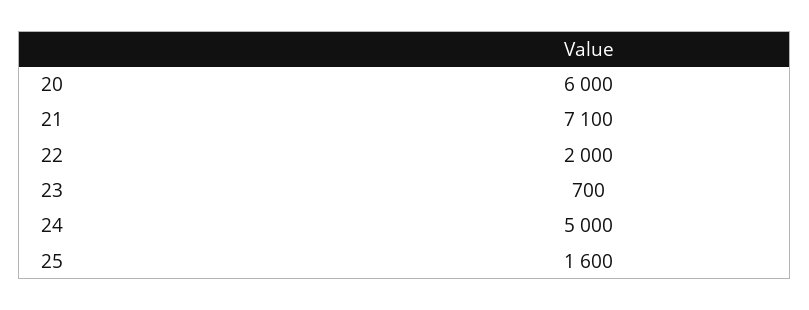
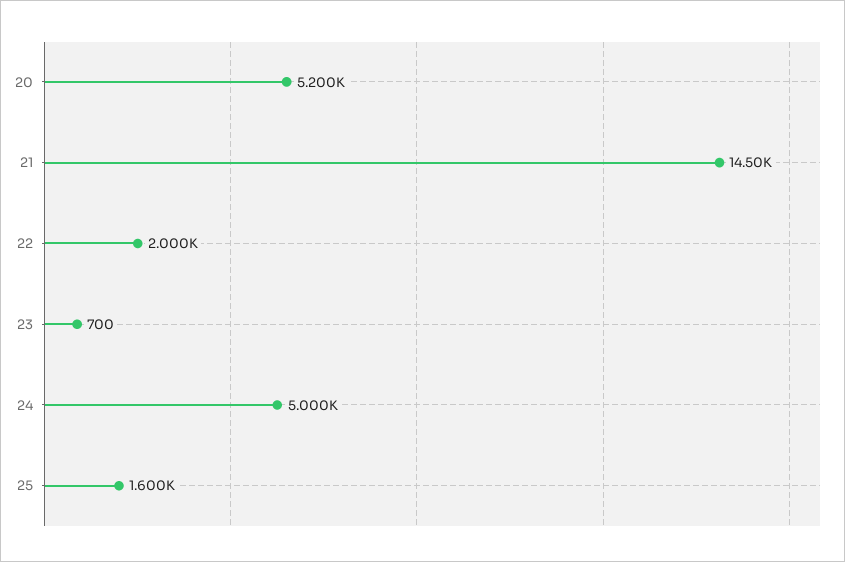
  {
-   "20": 6000,
+   "20": 5200,
-   "21": 7100,
+   "21": 14500,
    "22": 2000,
    "23": 700,
    "24": 5000,
    "25": 1600
  }

